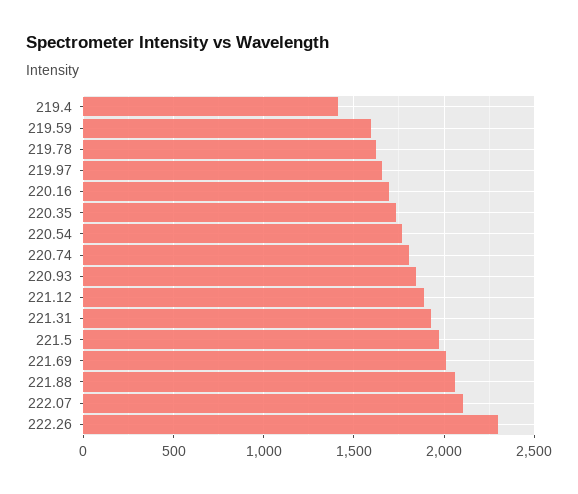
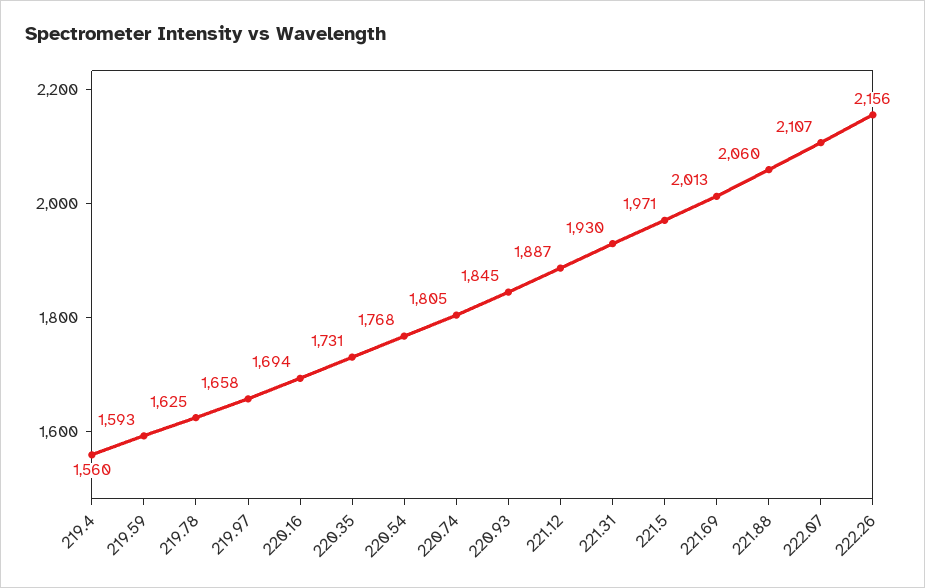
  {
-   "219.4": 1400,
+   "219.4": 1560,
    "219.59": 1593,
    "219.78": 1625,
    "219.97": 1658,
    "220.16": 1694,
    "220.35": 1731,
    "220.54": 1768,
    "220.74": 1805,
    "220.93": 1845,
    "221.12": 1887,
    "221.31": 1930,
    "221.5": 1971,
    "221.69": 2013,
    "221.88": 2060,
    "222.07": 2107,
-   "222.26": 2300
+   "222.26": 2156
  }

